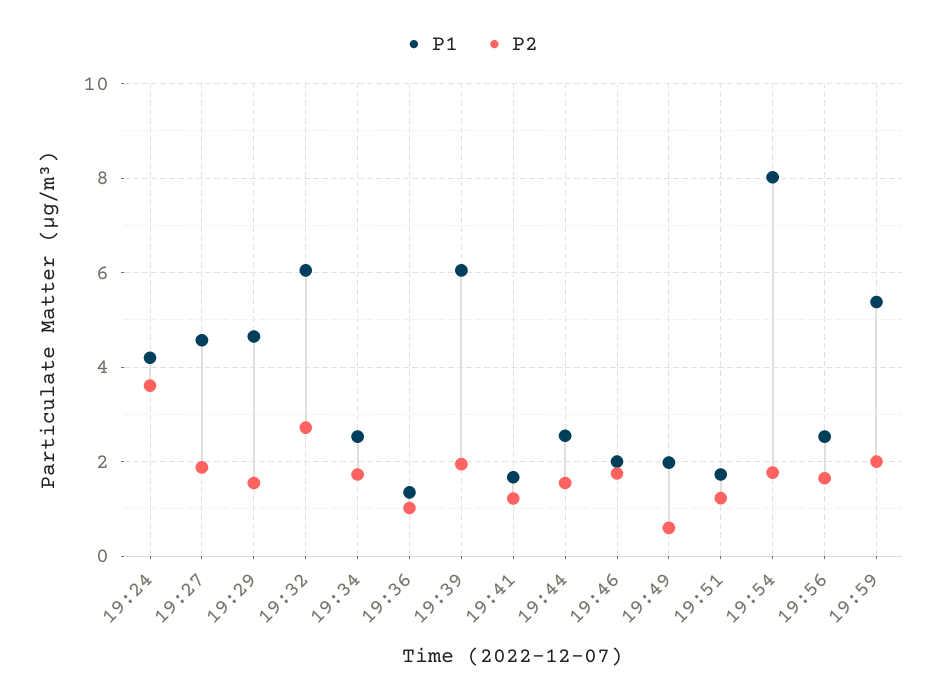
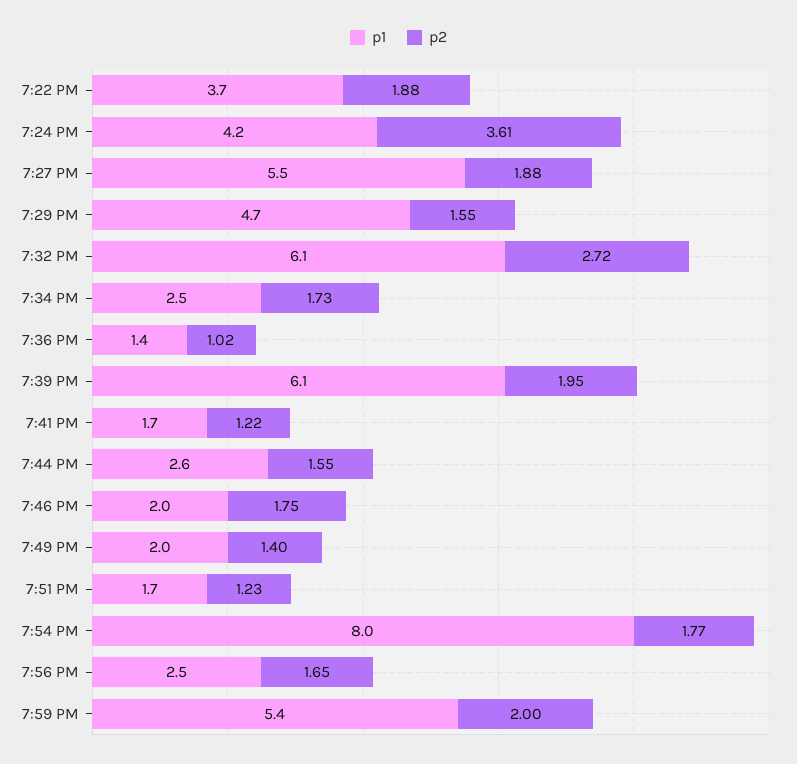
  {
    "P1": {
      "19:24": 4.2,
-     "19:27": 4.6,
+     "19:27": 5.5,
      "19:29": 4.7,
      "19:32": 6.1,
      "19:34": 2.5,
      "19:36": 1.4,
      "19:39": 6.1,
      "19:41": 1.7,
      "19:44": 2.6,
      "19:46": 2,
      "19:49": 2,
      "19:51": 1.7,
      "19:54": 8,
      "19:56": 2.5,
-     "19:59": 5.4
+     "19:59": 5.4,
+     "7:22 PM": 3.7
    },
    "P2": {
      "19:24": 3.61,
      "19:27": 1.88,
      "19:29": 1.55,
      "19:32": 2.72,
      "19:34": 1.73,
      "19:36": 1.02,
      "19:39": 1.95,
      "19:41": 1.22,
      "19:44": 1.55,
      "19:46": 1.75,
-     "19:49": 0.6,
+     "19:49": 1.4,
      "19:51": 1.23,
      "19:54": 1.77,
      "19:56": 1.65,
-     "19:59": 2
+     "19:59": 2,
+     "7:22 PM": 1.88
    }
  }

